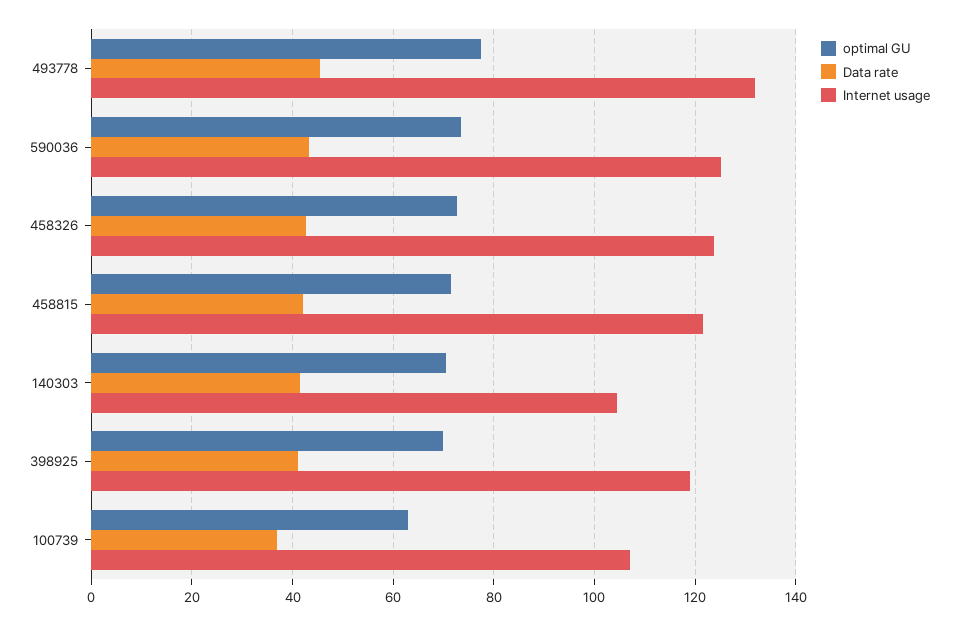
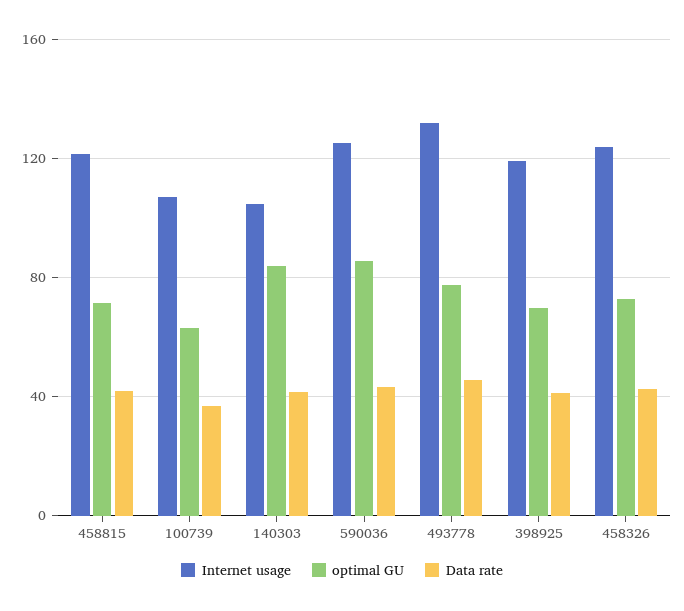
  {
    "optimal GU": {
      "493778": 78,
-     "590036": 74,
+     "590036": 85,
      "458326": 72,
      "458815": 72,
-     "140303": 70,
+     "140303": 85,
      "398925": 70,
      "100739": 62
    },
    "Data rate": {
      "493778": 46,
      "590036": 44,
      "458326": 42,
      "458815": 42,
      "140303": 42,
      "398925": 42,
      "100739": 36
    },
    "Internet usage": {
      "493778": 132,
      "590036": 126,
      "458326": 124,
      "458815": 122,
      "140303": 104,
      "398925": 120,
      "100739": 108
    }
  }

